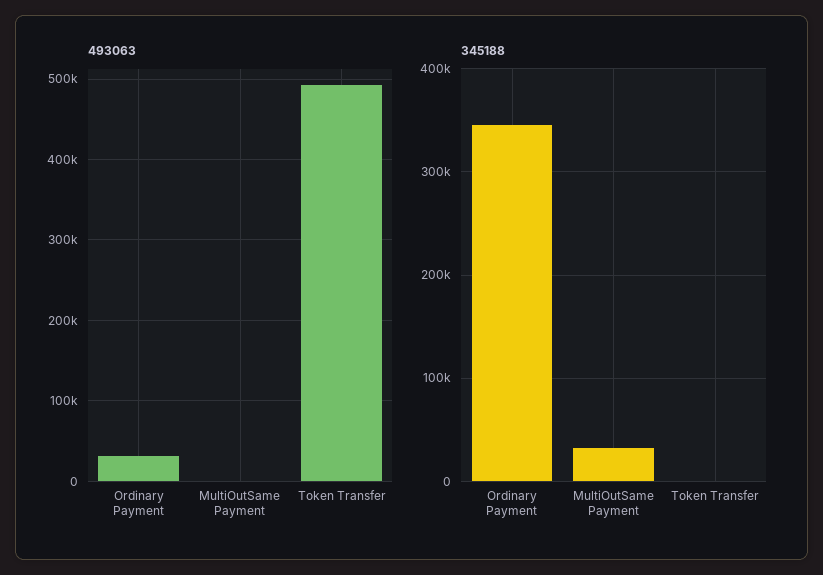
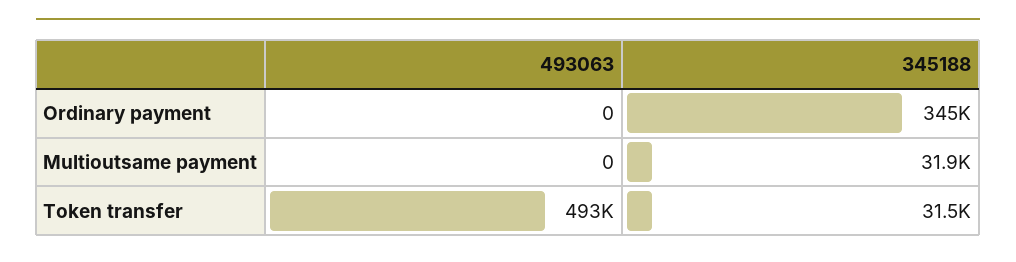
  {
    "493063": {
-     "Ordinary Payment": 30000,
+     "Ordinary Payment": 0,
      "MultiOutSame Payment": 0,
      "Token Transfer": 493000
    },
    "345188": {
      "Ordinary Payment": 345000,
      "MultiOutSame Payment": 31900,
-     "Token Transfer": 0
+     "Token Transfer": 31500
    }
  }

